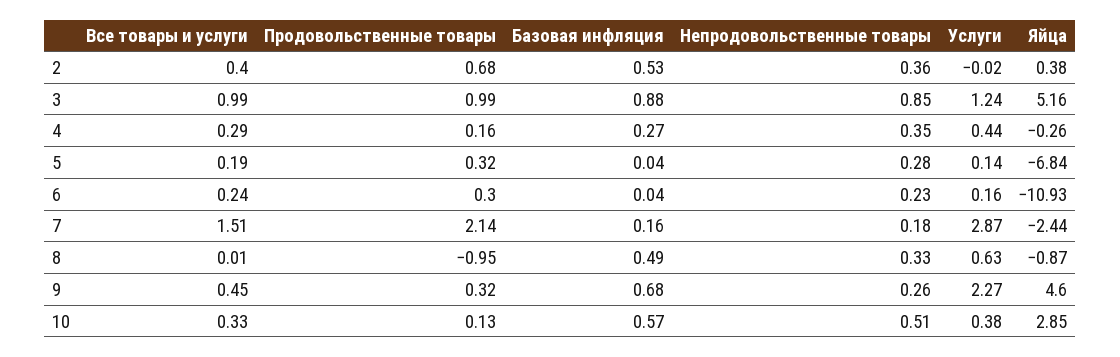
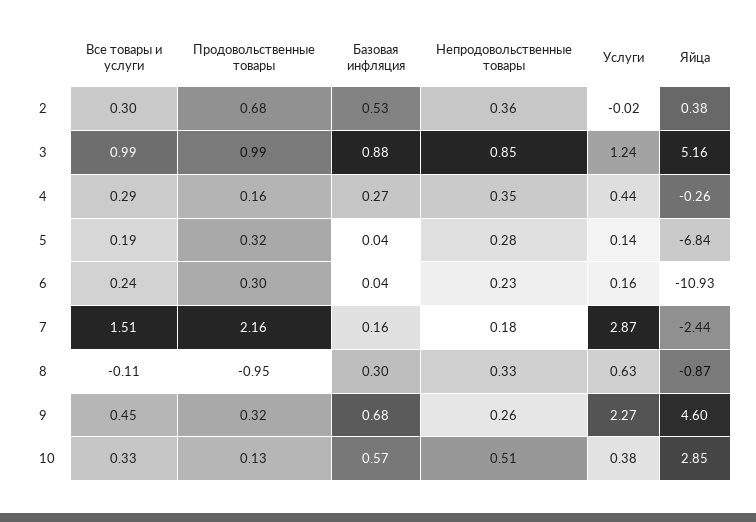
  {
    "Все товары и услуги": {
-     "2": 0.4,
+     "2": 0.3,
      "3": 0.99,
      "4": 0.29,
      "5": 0.19,
      "6": 0.24,
      "7": 1.51,
-     "8": 0.01,
+     "8": -0.11,
      "9": 0.45,
      "10": 0.33
    },
    "Продовольственные товары": {
      "2": 0.68,
      "3": 0.99,
      "4": 0.16,
      "5": 0.32,
      "6": 0.3,
-     "7": 2.14,
+     "7": 2.16,
      "8": -0.95,
      "9": 0.32,
      "10": 0.13
    },
    "Базовая инфляция": {
      "2": 0.53,
      "3": 0.88,
      "4": 0.27,
      "5": 0.04,
      "6": 0.04,
      "7": 0.16,
-     "8": 0.49,
+     "8": 0.3,
      "9": 0.68,
      "10": 0.57
    },
    "Непродовольственные товары": {
      "2": 0.36,
      "3": 0.85,
      "4": 0.35,
      "5": 0.28,
      "6": 0.23,
      "7": 0.18,
      "8": 0.33,
      "9": 0.26,
      "10": 0.51
    },
    "Услуги": {
      "2": -0.02,
      "3": 1.24,
      "4": 0.44,
      "5": 0.14,
      "6": 0.16,
      "7": 2.87,
      "8": 0.63,
      "9": 2.27,
      "10": 0.38
    },
    "Яйца": {
      "2": 0.38,
      "3": 5.16,
      "4": -0.26,
      "5": -6.84,
      "6": -10.93,
      "7": -2.44,
      "8": -0.87,
      "9": 4.6,
      "10": 2.85
    }
  }

